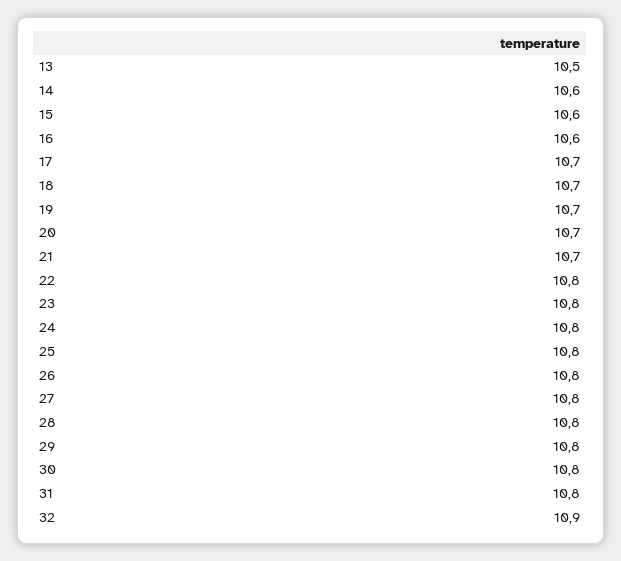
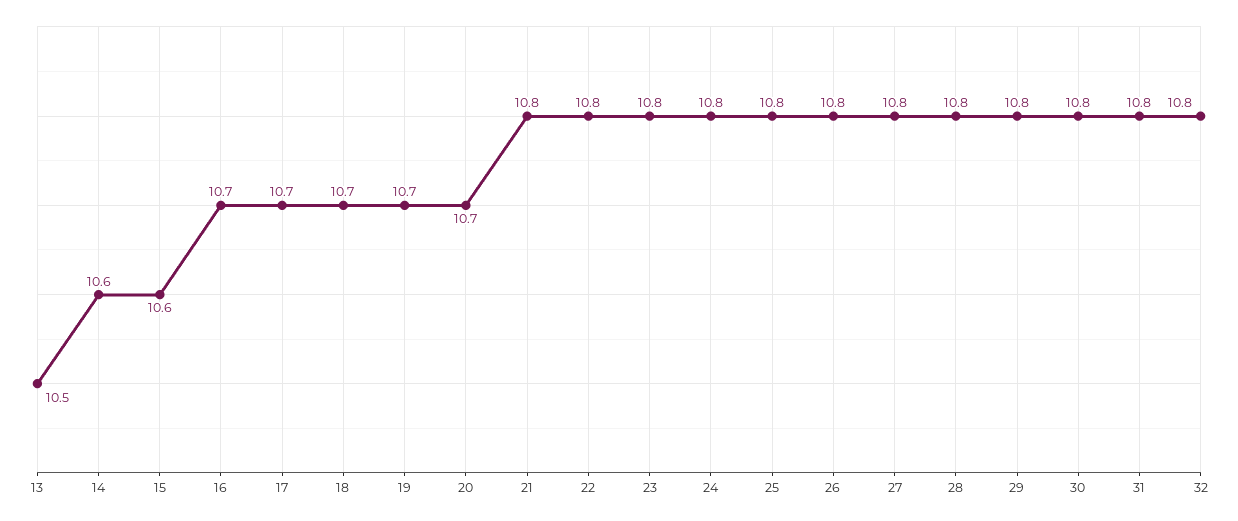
  {
    "13": 10.5,
    "14": 10.6,
    "15": 10.6,
-   "16": 10.6,
+   "16": 10.7,
    "17": 10.7,
    "18": 10.7,
    "19": 10.7,
    "20": 10.7,
-   "21": 10.7,
+   "21": 10.8,
    "22": 10.8,
    "23": 10.8,
    "24": 10.8,
    "25": 10.8,
    "26": 10.8,
    "27": 10.8,
    "28": 10.8,
    "29": 10.8,
    "30": 10.8,
    "31": 10.8,
-   "32": 10.9
+   "32": 10.8
  }

